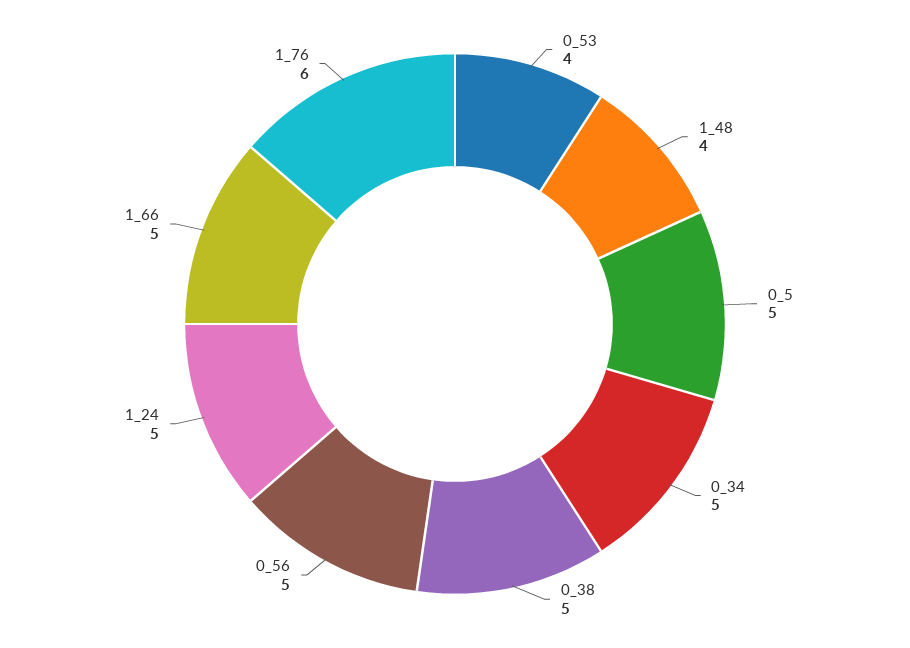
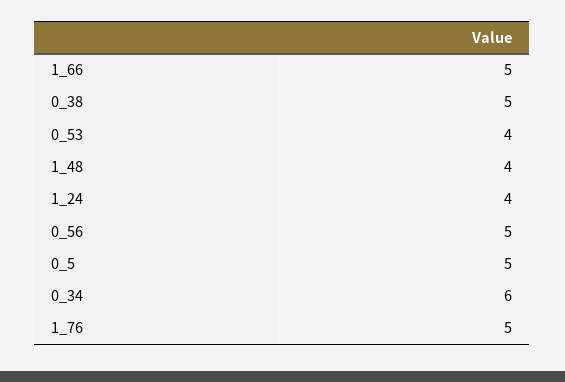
  {
    "0_53": 4,
    "1_48": 4,
    "0_5": 5,
-   "0_34": 5,
+   "0_34": 6,
    "0_38": 5,
    "0_56": 5,
-   "1_24": 5,
+   "1_24": 4,
    "1_66": 5,
-   "1_76": 6
+   "1_76": 5
  }

